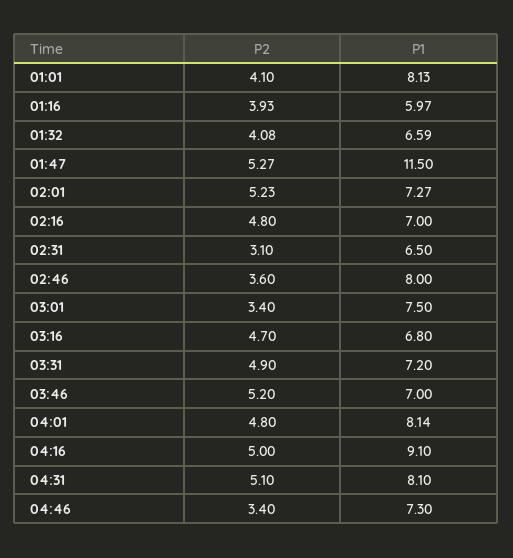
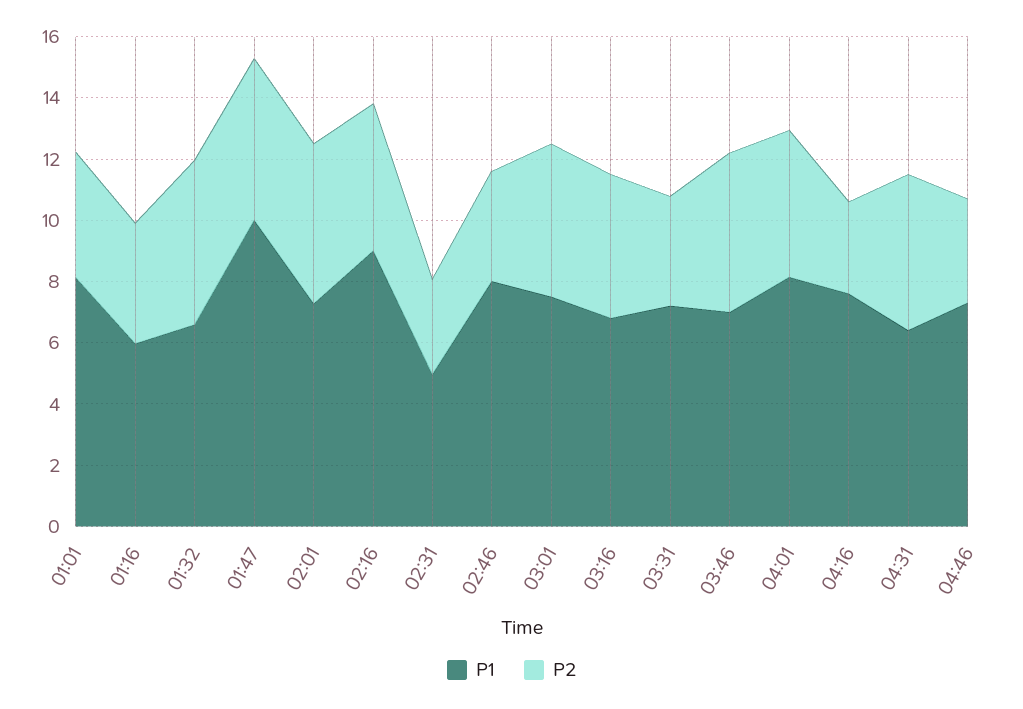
  {
    "P2": {
      "01:01": 4.1,
      "01:16": 3.93,
-     "01:32": 4.08,
+     "01:32": 5.5,
      "01:47": 5.27,
      "02:01": 5.23,
      "02:16": 4.8,
      "02:31": 3.1,
      "02:46": 3.6,
-     "03:01": 3.4,
+     "03:01": 5,
      "03:16": 4.7,
-     "03:31": 4.9,
+     "03:31": 3.5,
      "03:46": 5.2,
      "04:01": 4.8,
-     "04:16": 5,
+     "04:16": 3,
      "04:31": 5.1,
      "04:46": 3.4
    },
    "P1": {
      "01:01": 8.13,
      "01:16": 5.97,
      "01:32": 6.59,
-     "01:47": 11.5,
+     "01:47": 10,
      "02:01": 7.27,
-     "02:16": 7,
+     "02:16": 9,
-     "02:31": 6.5,
+     "02:31": 5,
      "02:46": 8,
      "03:01": 7.5,
      "03:16": 6.8,
      "03:31": 7.2,
      "03:46": 7,
      "04:01": 8.14,
-     "04:16": 9.1,
+     "04:16": 7.5,
-     "04:31": 8.1,
+     "04:31": 6.5,
      "04:46": 7.3
    }
  }

